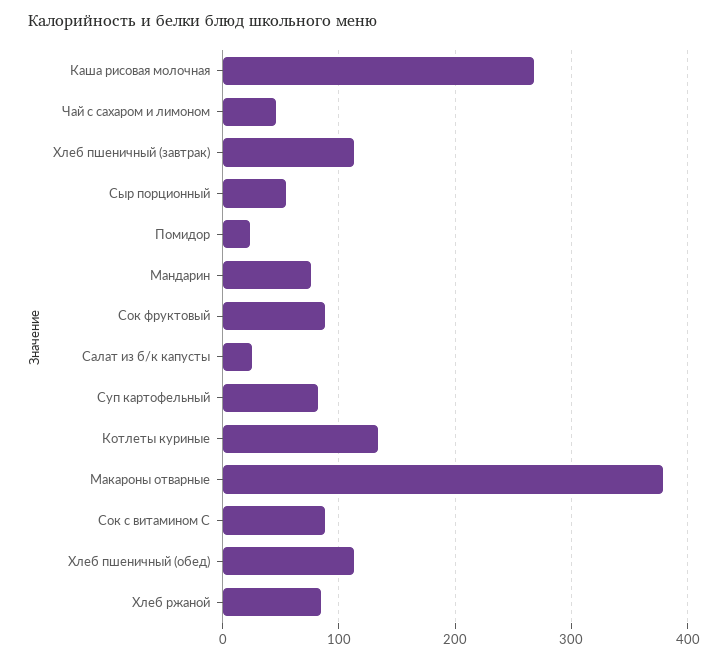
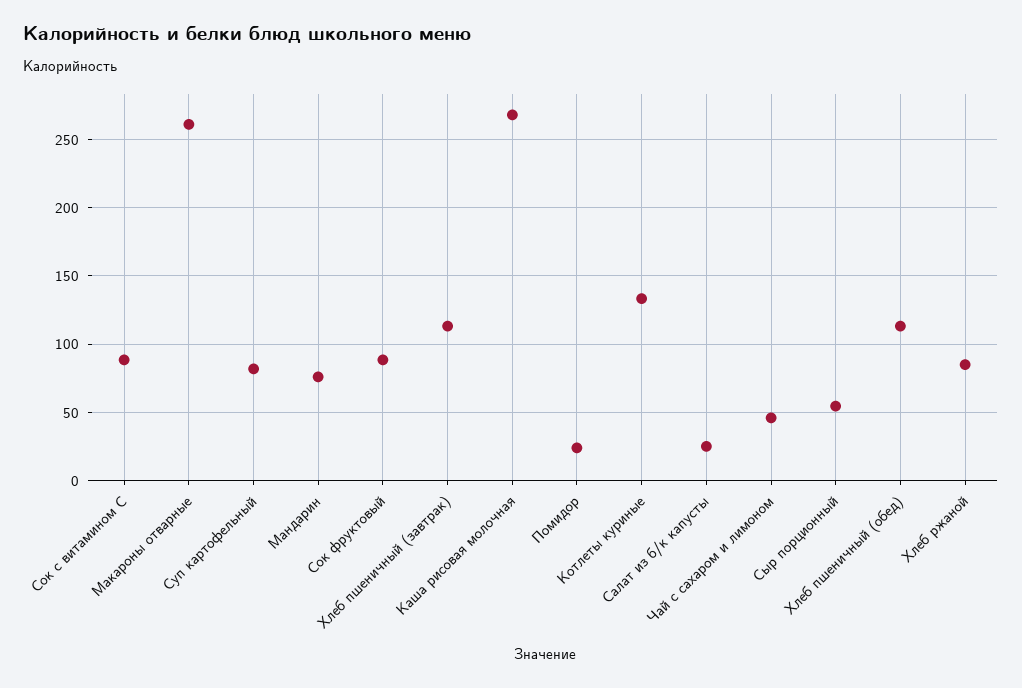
  {
    "Каша рисовая молочная": 270,
    "Чай с сахаром и лимоном": 45,
    "Хлеб пшеничный (завтрак)": 115,
    "Сыр порционный": 55,
    "Помидор": 25,
    "Мандарин": 75,
    "Сок фруктовый": 90,
    "Салат из б/к капусты": 25,
    "Суп картофельный": 80,
    "Котлеты куриные": 135,
-   "Макароны отварные": 380,
+   "Макароны отварные": 260,
    "Сок с витамином С": 90,
    "Хлеб пшеничный (обед)": 115,
    "Хлеб ржаной": 85
  }

